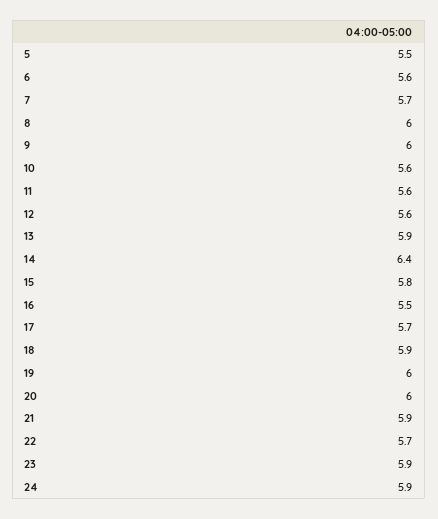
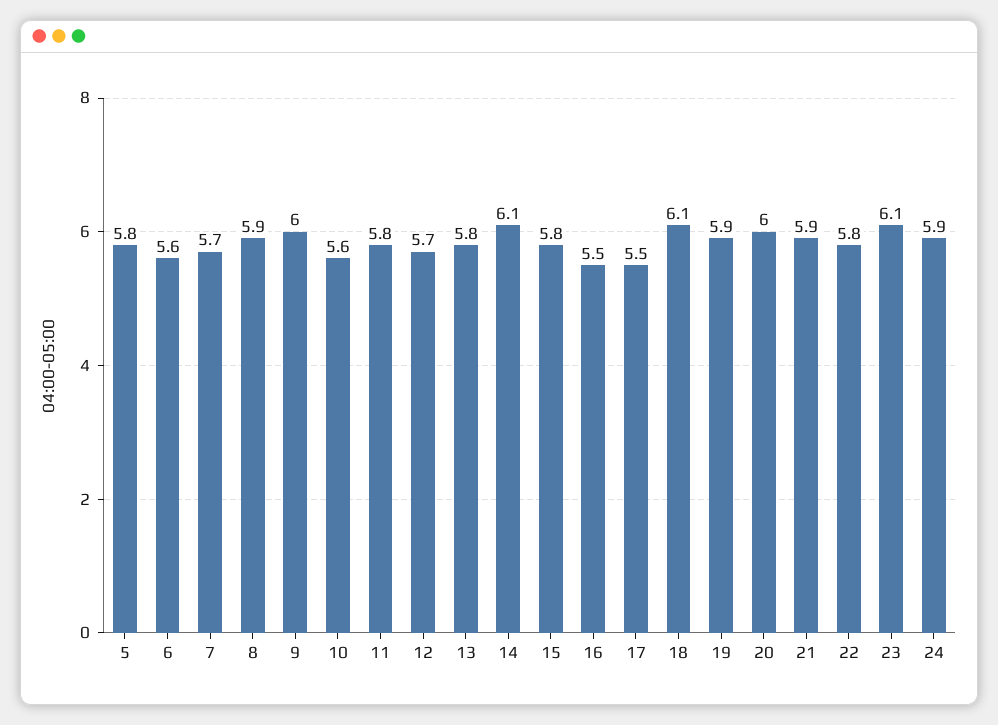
  {
-   "5": 5.5,
+   "5": 5.8,
    "6": 5.6,
    "7": 5.7,
-   "8": 6,
+   "8": 5.9,
    "9": 6,
    "10": 5.6,
-   "11": 5.6,
+   "11": 5.8,
-   "12": 5.6,
+   "12": 5.7,
-   "13": 5.9,
+   "13": 5.8,
-   "14": 6.4,
+   "14": 6.1,
    "15": 5.8,
    "16": 5.5,
-   "17": 5.7,
+   "17": 5.5,
-   "18": 5.9,
+   "18": 6.1,
-   "19": 6,
+   "19": 5.9,
    "20": 6,
    "21": 5.9,
-   "22": 5.7,
+   "22": 5.8,
-   "23": 5.9,
+   "23": 6.1,
    "24": 5.9
  }

